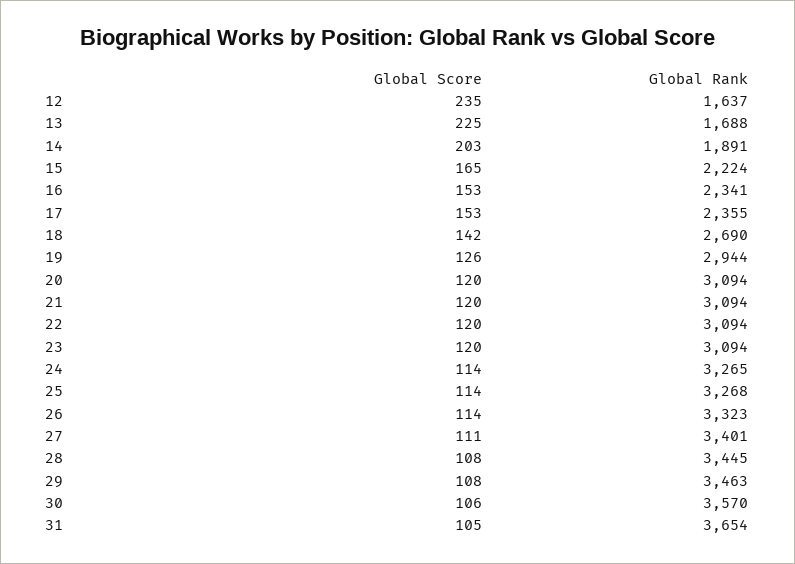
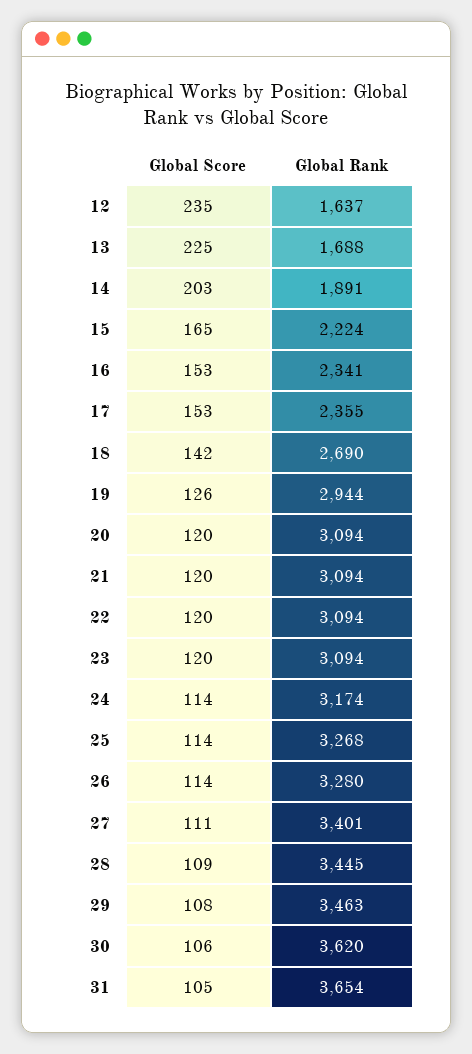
  {
    "Global Score": {
      "12": 235,
      "13": 225,
      "14": 203,
      "15": 165,
      "16": 153,
      "17": 153,
      "18": 142,
      "19": 126,
      "20": 120,
      "21": 120,
      "22": 120,
      "23": 120,
      "24": 114,
      "25": 114,
      "26": 114,
      "27": 111,
-     "28": 108,
+     "28": 109,
      "29": 108,
      "30": 106,
      "31": 105
    },
    "Global Rank": {
      "12": 1637,
      "13": 1688,
      "14": 1891,
      "15": 2224,
      "16": 2341,
      "17": 2355,
      "18": 2690,
      "19": 2944,
      "20": 3094,
      "21": 3094,
      "22": 3094,
      "23": 3094,
-     "24": 3265,
+     "24": 3174,
      "25": 3268,
-     "26": 3323,
+     "26": 3280,
      "27": 3401,
      "28": 3445,
      "29": 3463,
-     "30": 3570,
+     "30": 3620,
      "31": 3654
    }
  }

